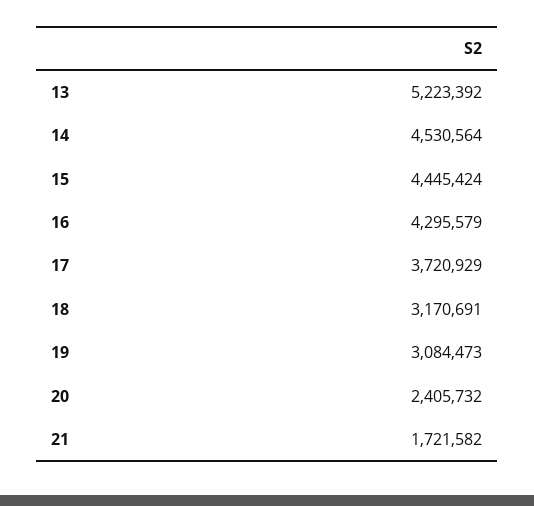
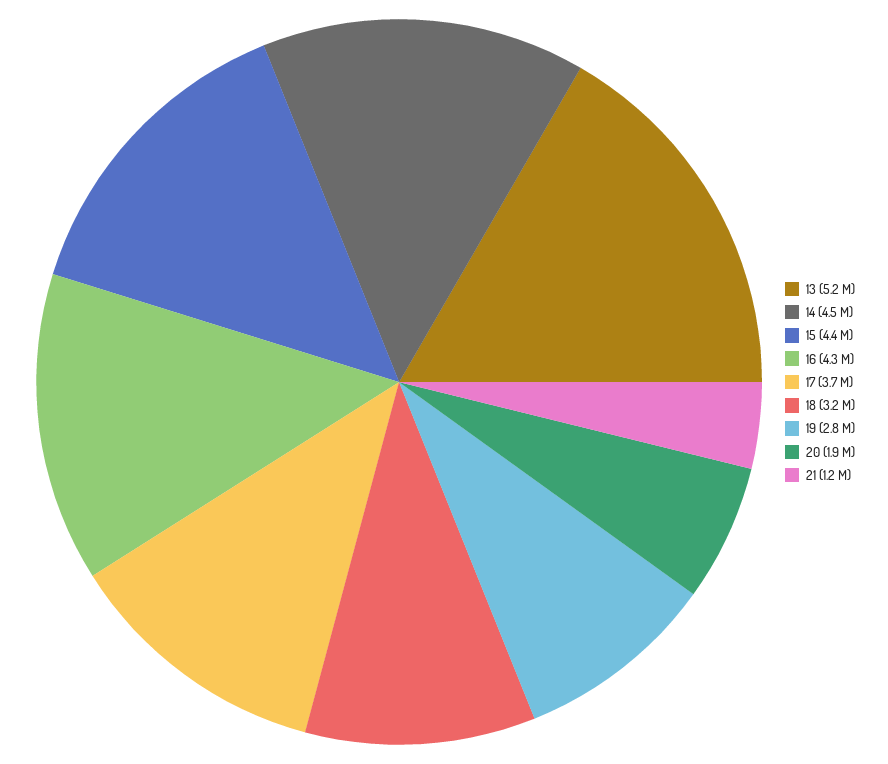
  {
    "13": 5223392,
    "14": 4530564,
    "15": 4445424,
    "16": 4295579,
    "17": 3720929,
    "18": 3170691,
-   "19": 3084473,
+   "19": 2800000,
-   "20": 2405732,
+   "20": 1900000,
-   "21": 1721582
+   "21": 1200000
  }

